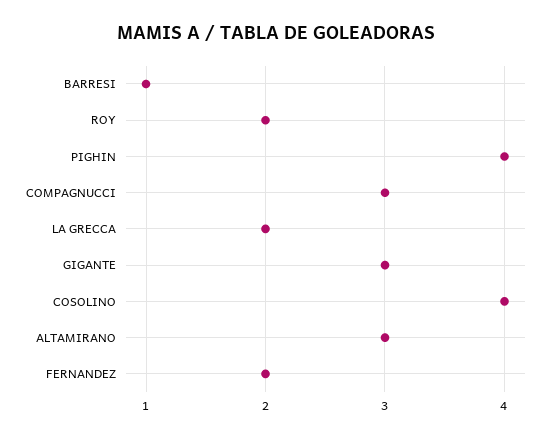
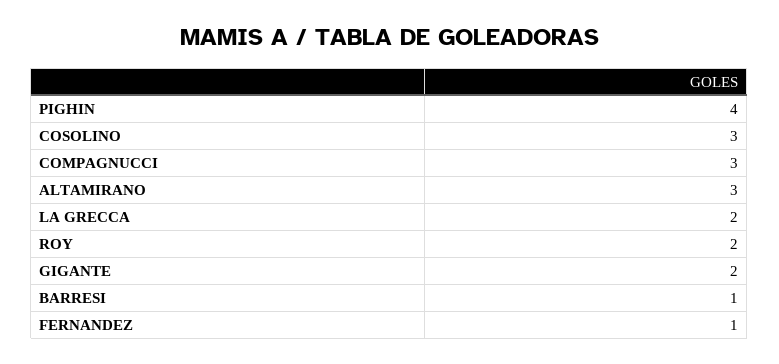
  {
    "BARRESI": 1,
    "ROY": 2,
    "PIGHIN": 4,
    "COMPAGNUCCI": 3,
    "LA GRECCA": 2,
-   "GIGANTE": 3,
+   "GIGANTE": 2,
-   "COSOLINO": 4,
+   "COSOLINO": 3,
    "ALTAMIRANO": 3,
-   "FERNANDEZ": 2
+   "FERNANDEZ": 1
  }

